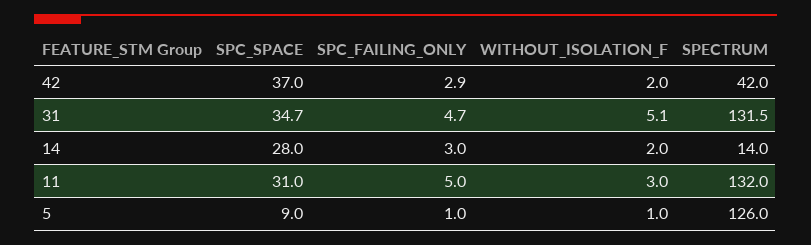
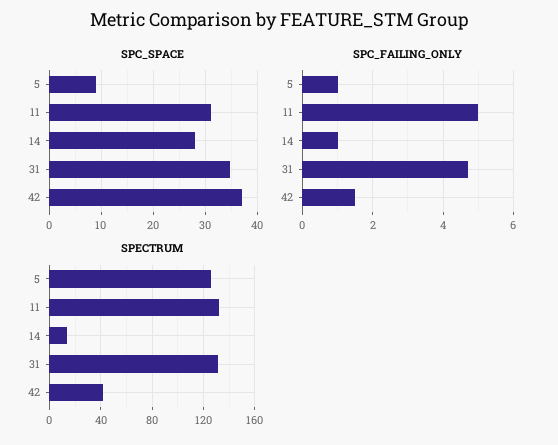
  {
    "SPC_SPACE": {
      "42": 37,
      "31": 34.7,
      "14": 28,
      "11": 31,
      "5": 9
    },
    "SPC_FAILING_ONLY": {
-     "42": 2.9,
+     "42": 1.5,
      "31": 4.7,
-     "14": 3,
+     "14": 1,
      "11": 5,
      "5": 1
    },
-   "WITHOUT_ISOLATION_F": {
-     "42": 2,
-     "31": 5.1,
-     "14": 2,
-     "11": 3,
-     "5": 1
-   },
    "SPECTRUM": {
      "42": 42,
      "31": 131.5,
      "14": 14,
      "11": 132,
      "5": 126
    }
  }

